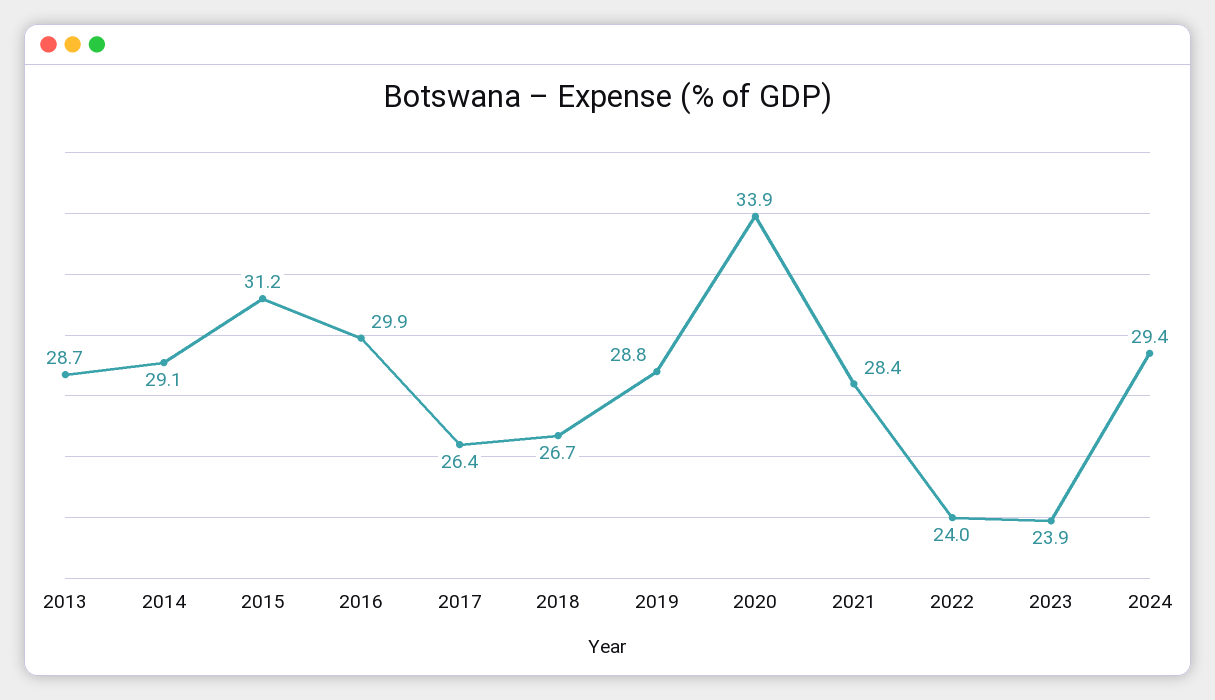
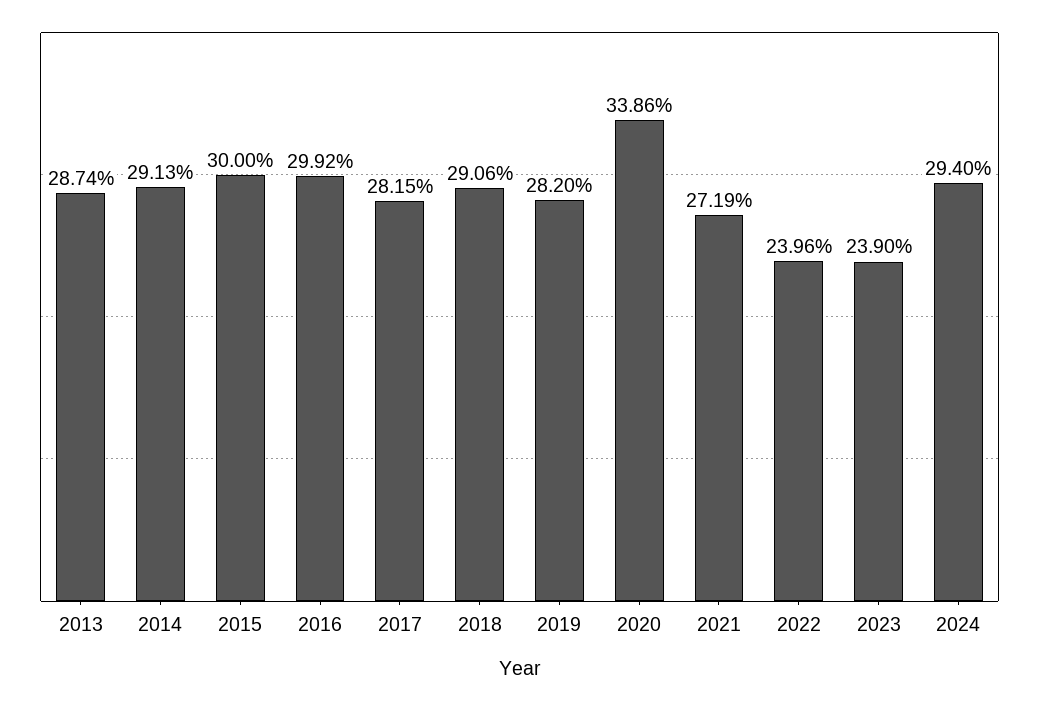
  {
    "2013": 28.74,
    "2014": 29.13,
-   "2015": 31.2,
+   "2015": 30,
    "2016": 29.92,
-   "2017": 26.4,
+   "2017": 28.15,
-   "2018": 26.7,
+   "2018": 29.06,
-   "2019": 28.8,
+   "2019": 28.2,
    "2020": 33.86,
-   "2021": 28.4,
+   "2021": 27.19,
    "2022": 23.96,
    "2023": 23.9,
    "2024": 29.4
  }

